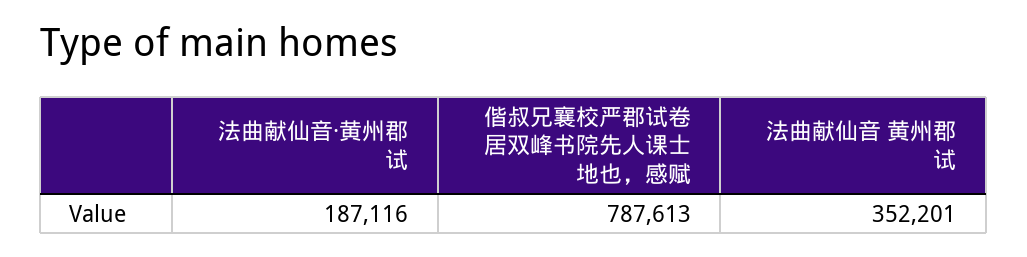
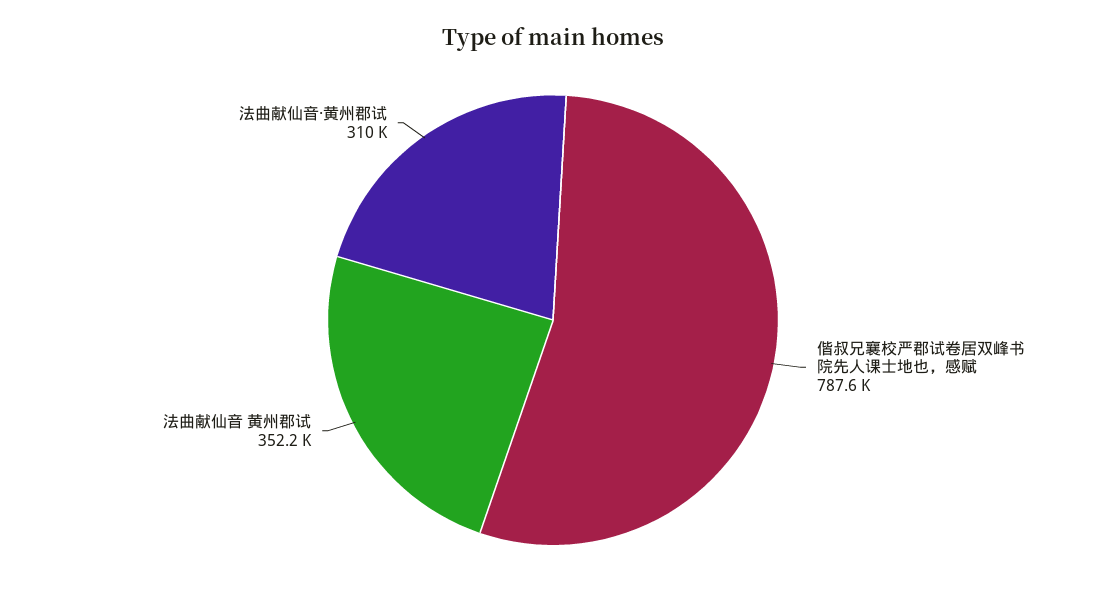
  {
-   "法曲献仙音·黄州郡试": 187116,
+   "法曲献仙音·黄州郡试": 310000,
    "偕叔兄襄校严郡试卷居双峰书院先人课士地也，感赋": 787613,
    "法曲献仙音 黄州郡试": 352201
  }

